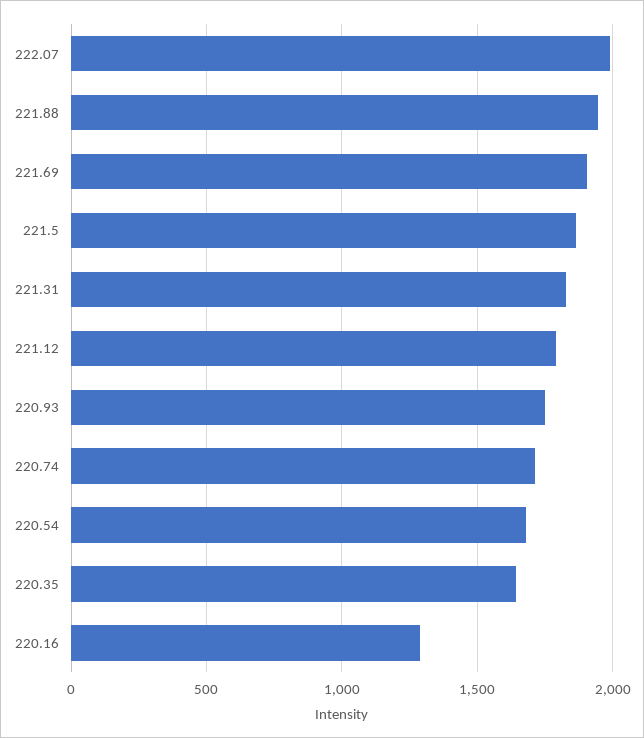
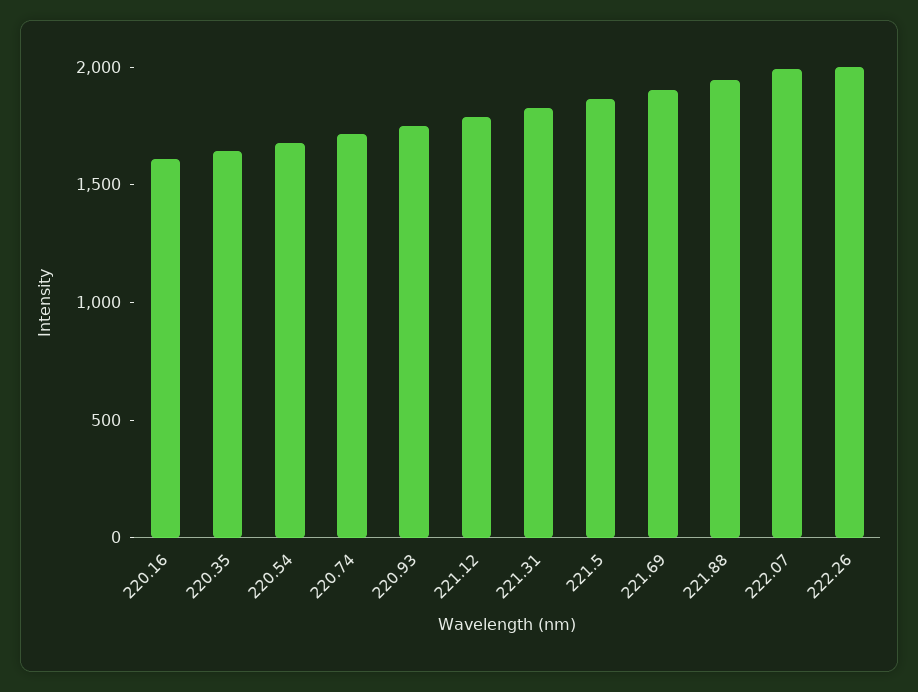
  {
    "222.07": 2000,
    "221.88": 1950,
    "221.69": 1900,
    "221.5": 1850,
    "221.31": 1850,
    "221.12": 1800,
    "220.93": 1750,
    "220.74": 1700,
    "220.54": 1700,
    "220.35": 1650,
-   "220.16": 1300
+   "220.16": 1600,
+   "222.26": 2000
  }

